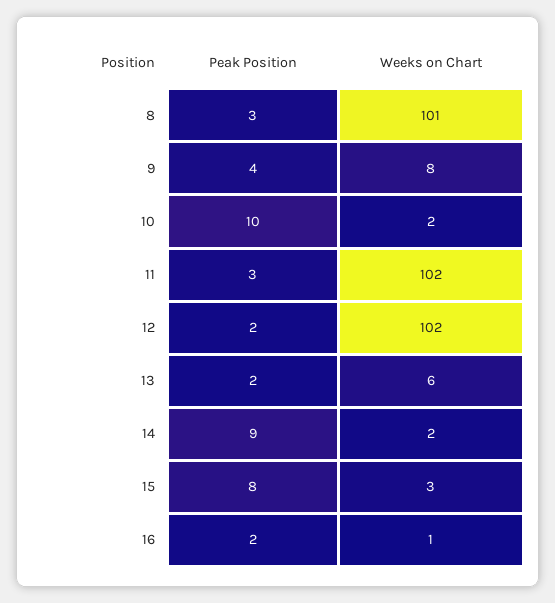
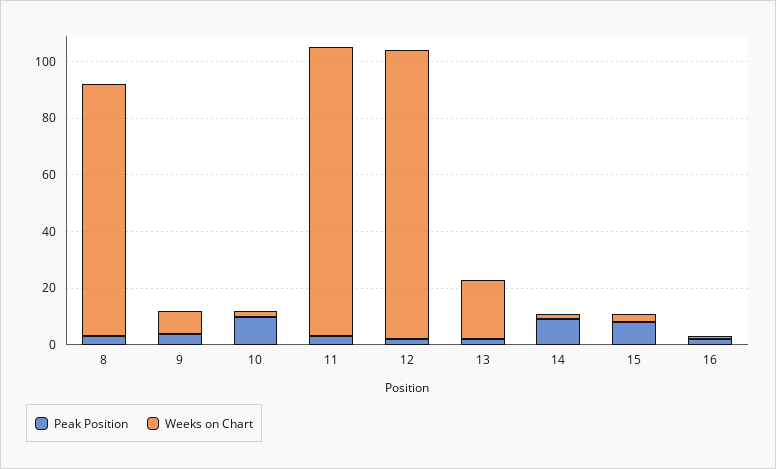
  {
    "Peak Position": {
      "8": 3,
      "9": 4,
      "10": 10,
      "11": 3,
      "12": 2,
      "13": 2,
      "14": 9,
      "15": 8,
      "16": 2
    },
    "Weeks on Chart": {
-     "8": 101,
+     "8": 90,
      "9": 8,
      "10": 2,
      "11": 102,
      "12": 102,
-     "13": 6,
+     "13": 20,
      "14": 2,
      "15": 3,
      "16": 1
    }
  }

